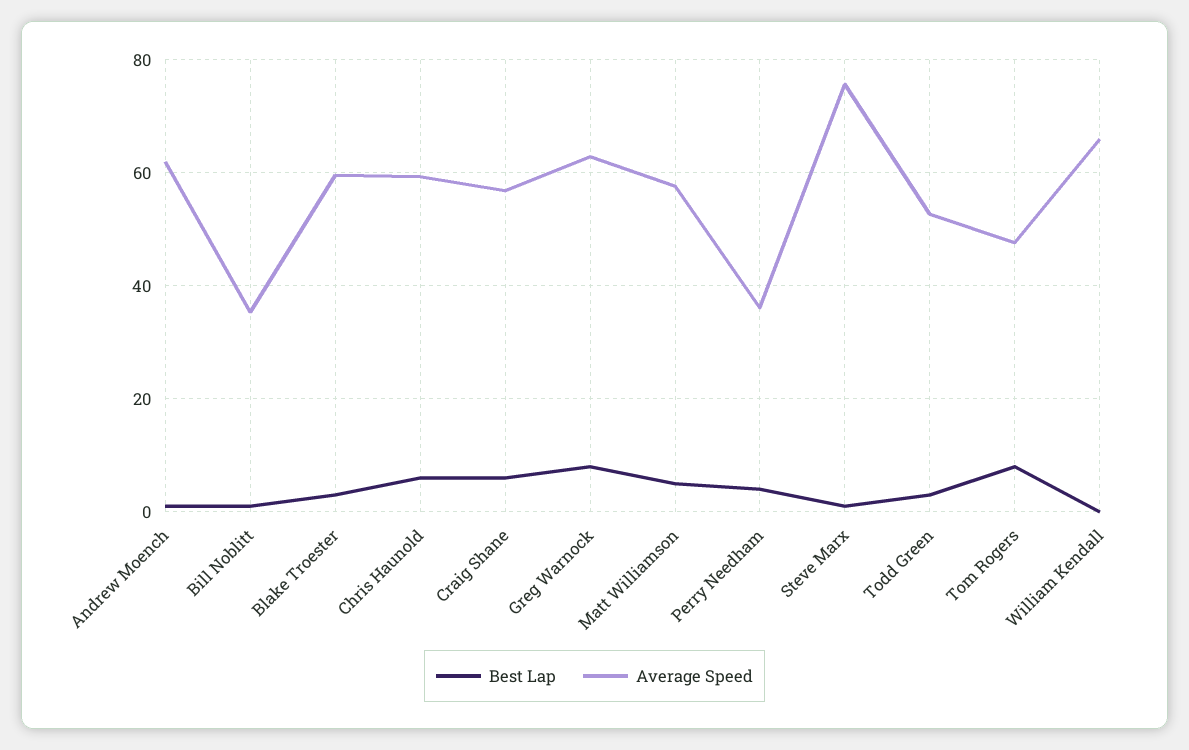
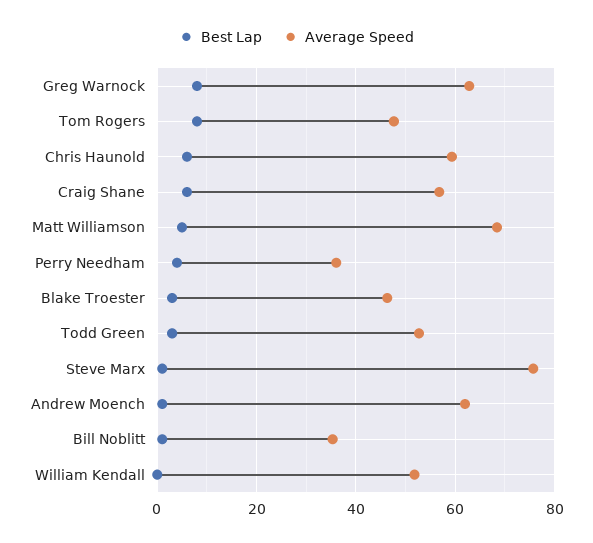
  {
    "Best Lap": {
      "Andrew Moench": 2,
      "Bill Noblitt": 2,
      "Blake Troester": 4,
      "Chris Haunold": 6,
      "Craig Shane": 6,
      "Greg Warnock": 8,
      "Matt Williamson": 6,
      "Perry Needham": 4,
      "Steve Marx": 2,
      "Todd Green": 4,
      "Tom Rogers": 8,
      "William Kendall": 0
    },
    "Average Speed": {
      "Andrew Moench": 62,
      "Bill Noblitt": 36,
-     "Blake Troester": 60,
+     "Blake Troester": 46,
      "Chris Haunold": 60,
      "Craig Shane": 56,
      "Greg Warnock": 62,
-     "Matt Williamson": 58,
+     "Matt Williamson": 68,
      "Perry Needham": 36,
      "Steve Marx": 76,
      "Todd Green": 52,
      "Tom Rogers": 48,
-     "William Kendall": 66
+     "William Kendall": 52
    }
  }

